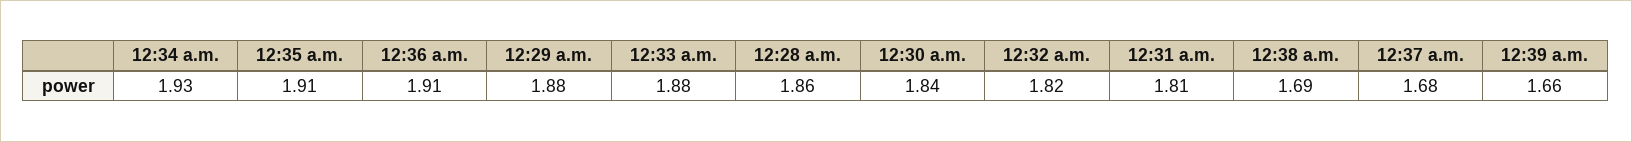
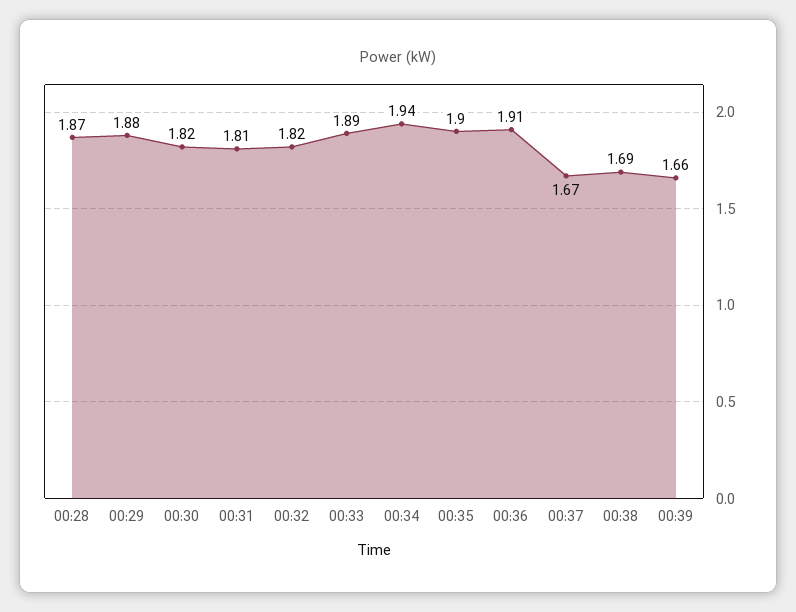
  {
-   "12:34 a.m.": 1.93,
+   "12:34 a.m.": 1.94,
-   "12:35 a.m.": 1.91,
+   "12:35 a.m.": 1.9,
    "12:36 a.m.": 1.91,
    "12:29 a.m.": 1.88,
-   "12:33 a.m.": 1.88,
+   "12:33 a.m.": 1.89,
-   "12:28 a.m.": 1.86,
+   "12:28 a.m.": 1.87,
-   "12:30 a.m.": 1.84,
+   "12:30 a.m.": 1.82,
    "12:32 a.m.": 1.82,
    "12:31 a.m.": 1.81,
    "12:38 a.m.": 1.69,
-   "12:37 a.m.": 1.68,
+   "12:37 a.m.": 1.67,
    "12:39 a.m.": 1.66
  }

